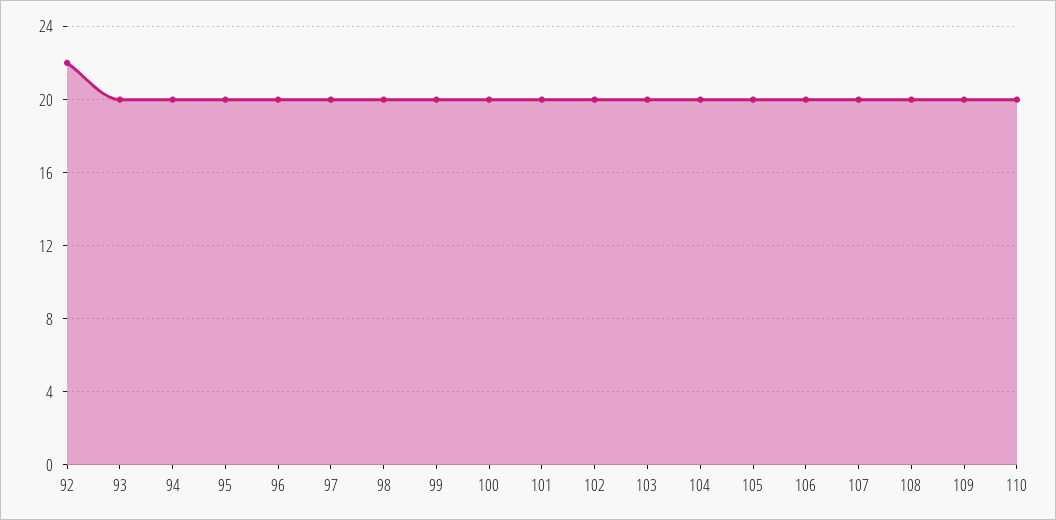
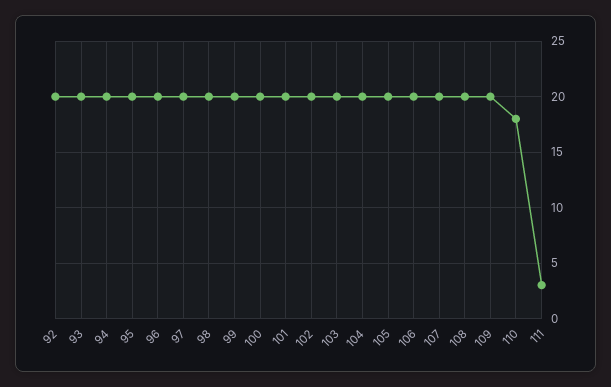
  {
-   "92": 22,
+   "92": 20,
    "93": 20,
    "94": 20,
    "95": 20,
    "96": 20,
    "97": 20,
    "98": 20,
    "99": 20,
    "100": 20,
    "101": 20,
    "102": 20,
    "103": 20,
    "104": 20,
    "105": 20,
    "106": 20,
    "107": 20,
    "108": 20,
    "109": 20,
-   "110": 20
+   "110": 18,
+   "111": 3
  }

